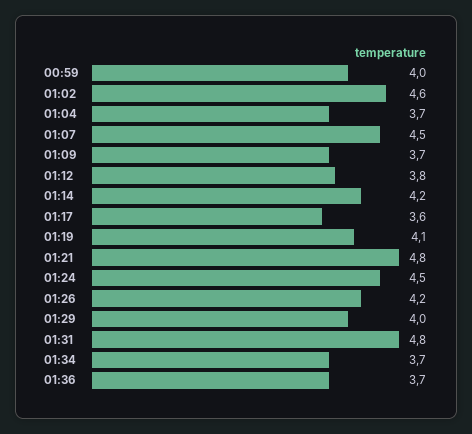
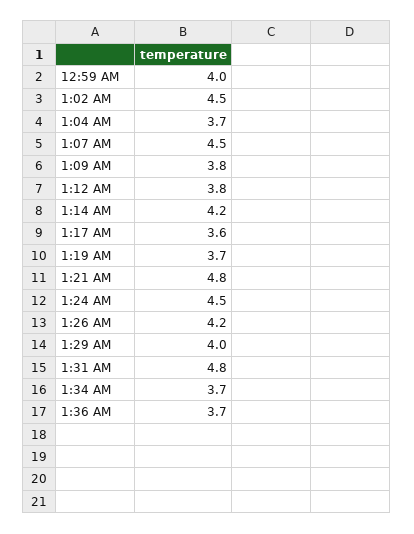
  {
    "00:59": 4,
-   "01:02": 4.6,
+   "01:02": 4.5,
    "01:04": 3.7,
    "01:07": 4.5,
-   "01:09": 3.7,
+   "01:09": 3.8,
    "01:12": 3.8,
    "01:14": 4.2,
    "01:17": 3.6,
-   "01:19": 4.1,
+   "01:19": 3.7,
    "01:21": 4.8,
    "01:24": 4.5,
    "01:26": 4.2,
    "01:29": 4,
    "01:31": 4.8,
    "01:34": 3.7,
    "01:36": 3.7
  }

